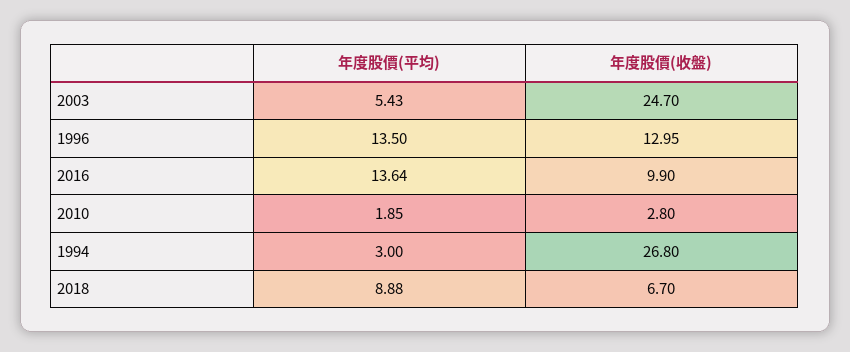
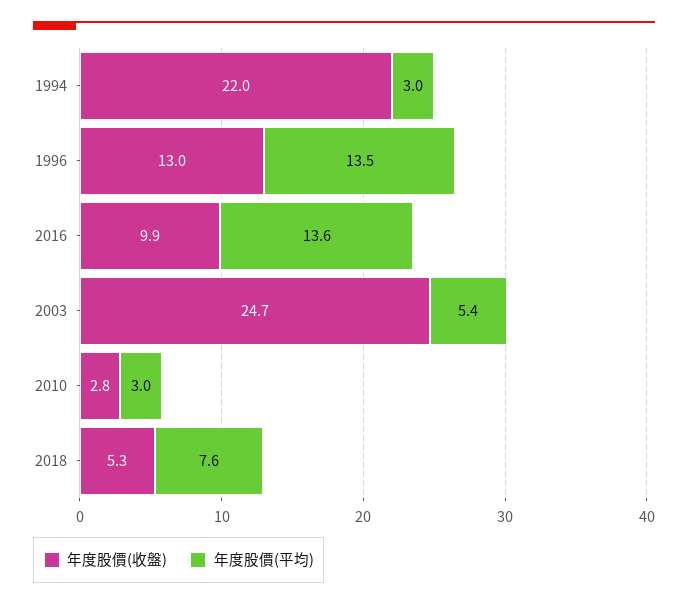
  {
    "年度股價(平均)": {
      "2003": 5.43,
      "1996": 13.5,
      "2016": 13.64,
-     "2010": 1.85,
+     "2010": 3,
      "1994": 3,
-     "2018": 8.88
+     "2018": 7.6
    },
    "年度股價(收盤)": {
      "2003": 24.7,
      "1996": 12.95,
      "2016": 9.9,
      "2010": 2.8,
-     "1994": 26.8,
+     "1994": 22,
-     "2018": 6.7
+     "2018": 5.3
    }
  }

